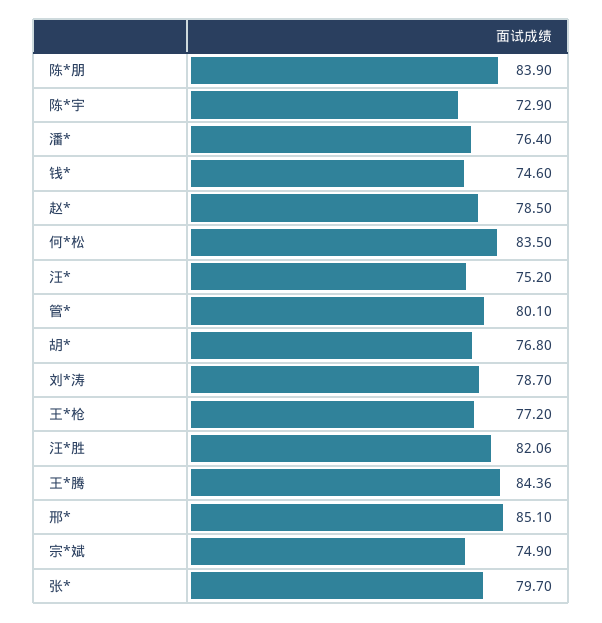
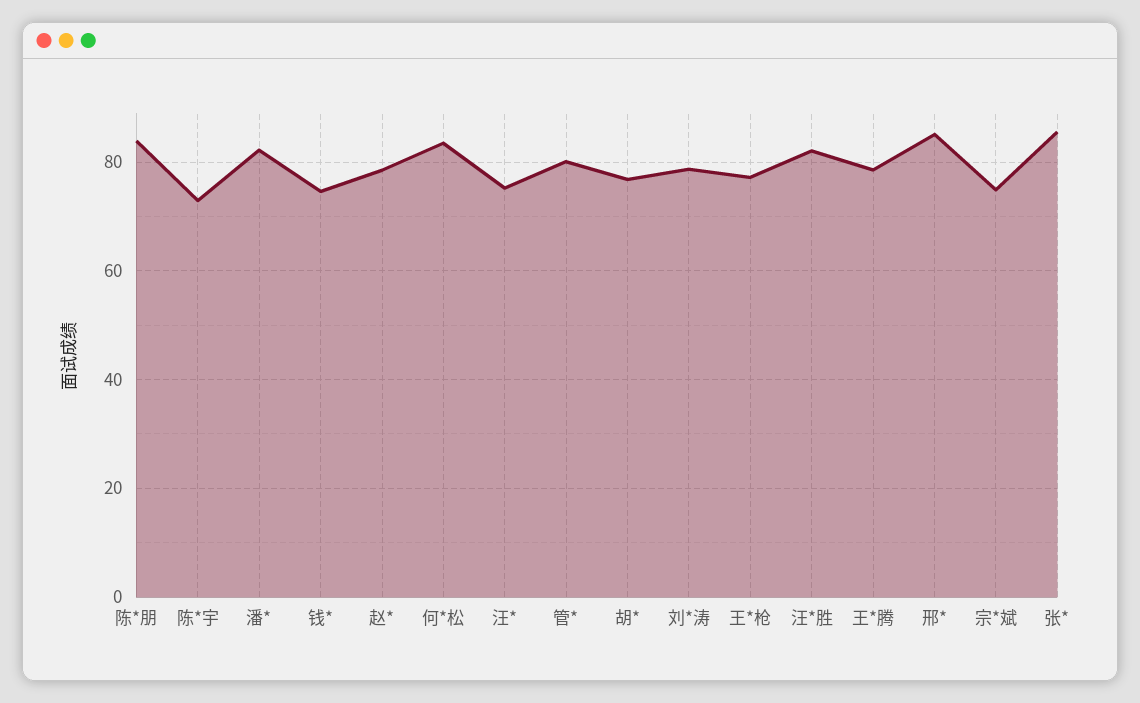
  {
    "陈*朋": 83.9,
    "陈*宇": 72.9,
-   "潘*": 76.4,
+   "潘*": 82,
    "钱*": 74.6,
    "赵*": 78.5,
    "何*松": 83.5,
    "汪*": 75.2,
    "管*": 80.1,
    "胡*": 76.8,
    "刘*涛": 78.7,
    "王*枪": 77.2,
    "汪*胜": 82.06,
-   "王*腾": 84.36,
+   "王*腾": 78,
    "邢*": 85.1,
    "宗*斌": 74.9,
-   "张*": 79.7
+   "张*": 86
  }

